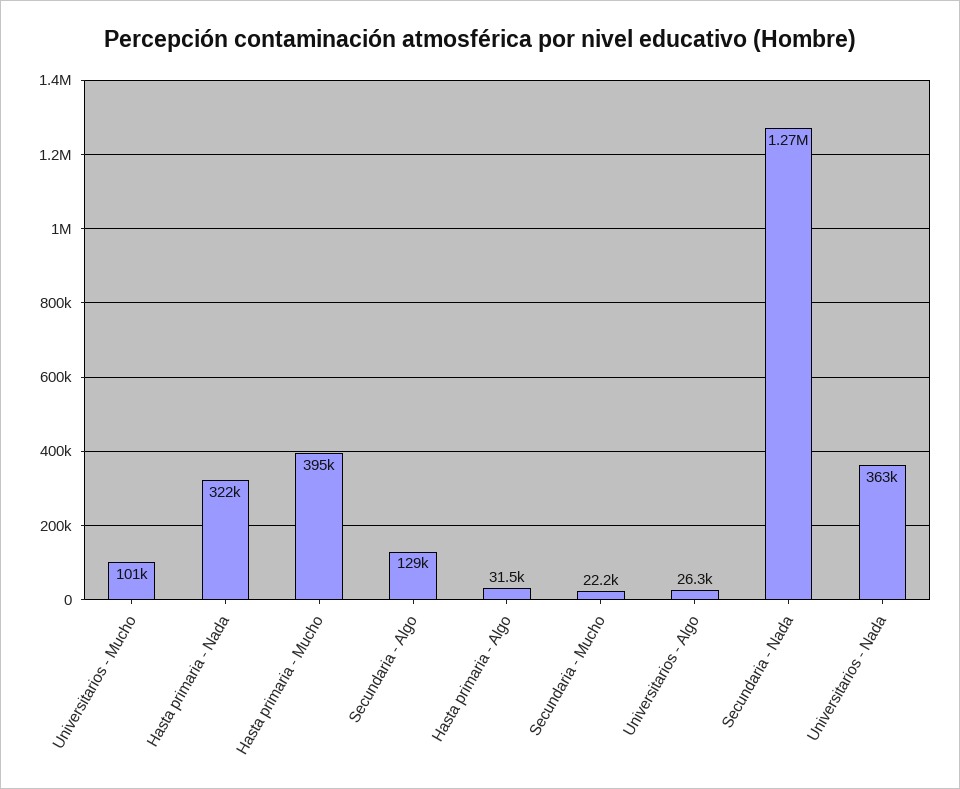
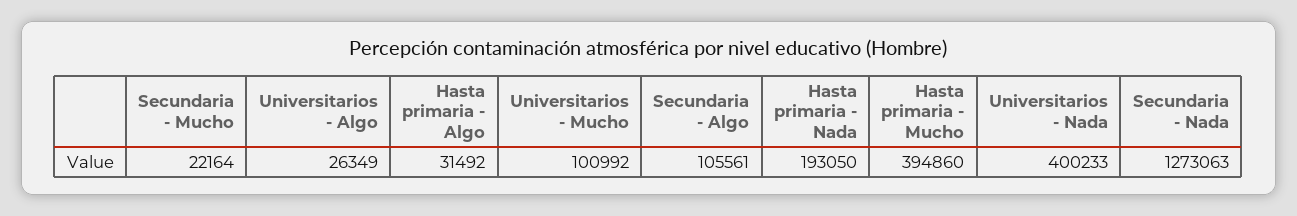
  {
    "Universitarios - Mucho": 100992,
-   "Hasta primaria - Nada": 322000,
+   "Hasta primaria - Nada": 193050,
    "Hasta primaria - Mucho": 394860,
-   "Secundaria - Algo": 129000,
+   "Secundaria - Algo": 105561,
    "Hasta primaria - Algo": 31492,
    "Secundaria - Mucho": 22164,
    "Universitarios - Algo": 26349,
    "Secundaria - Nada": 1273063,
-   "Universitarios - Nada": 363000
+   "Universitarios - Nada": 400233
  }

